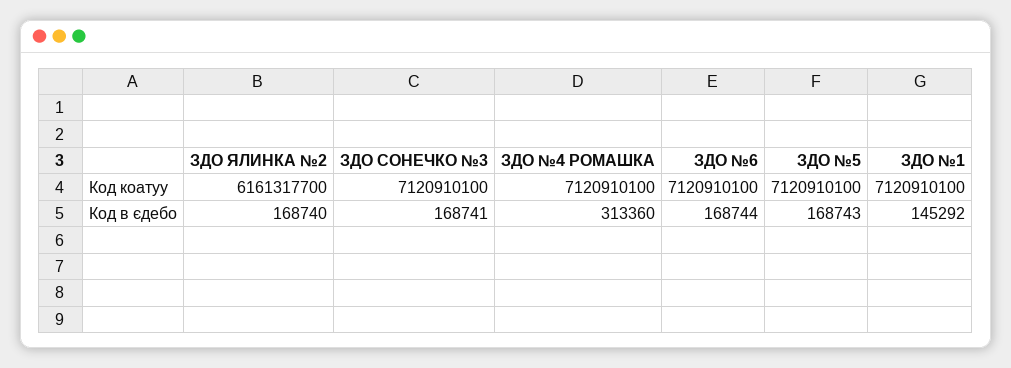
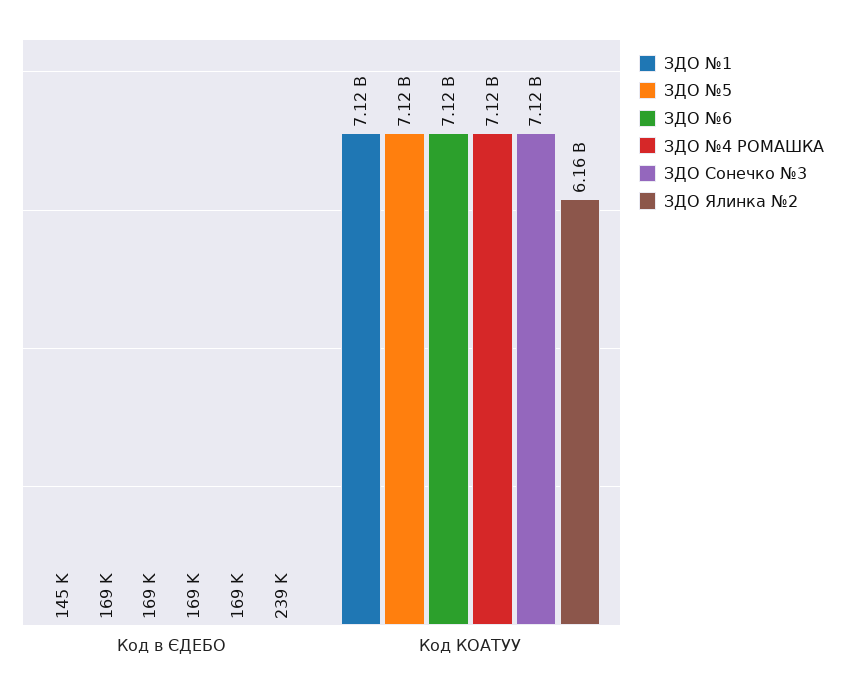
  {
    "ЗДО ЯЛИНКА №2": {
      "Код коатуу": 6161317700,
-     "Код в єдебо": 168740
+     "Код в єдебо": 239000
    },
    "ЗДО СОНЕЧКО №3": {
      "Код коатуу": 7120910100,
      "Код в єдебо": 168741
    },
    "ЗДО №4 РОМАШКА": {
      "Код коатуу": 7120910100,
-     "Код в єдебо": 313360
+     "Код в єдебо": 169000
    },
    "ЗДО №6": {
      "Код коатуу": 7120910100,
      "Код в єдебо": 168744
    },
    "ЗДО №5": {
      "Код коатуу": 7120910100,
      "Код в єдебо": 168743
    },
    "ЗДО №1": {
      "Код коатуу": 7120910100,
      "Код в єдебо": 145292
    }
  }

